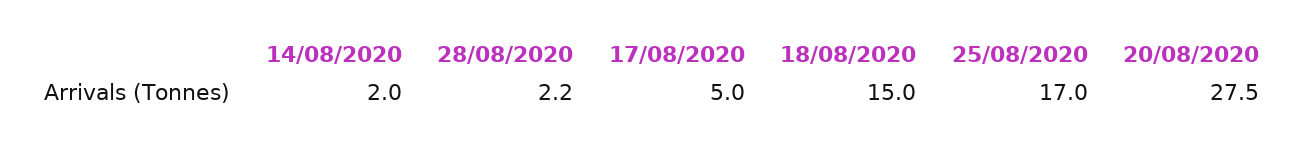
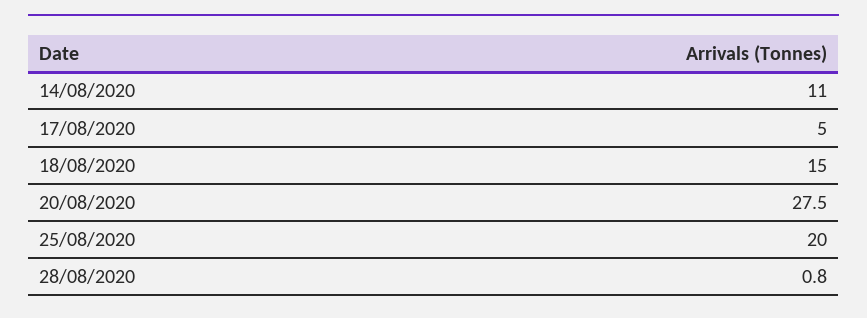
  {
-   "14/08/2020": 2,
+   "14/08/2020": 11,
-   "28/08/2020": 2.2,
+   "28/08/2020": 0.8,
    "17/08/2020": 5,
    "18/08/2020": 15,
-   "25/08/2020": 17,
+   "25/08/2020": 20,
    "20/08/2020": 27.5
  }

